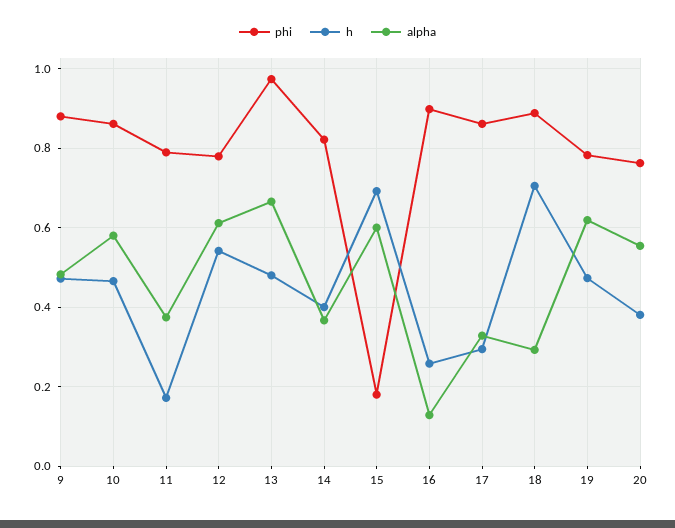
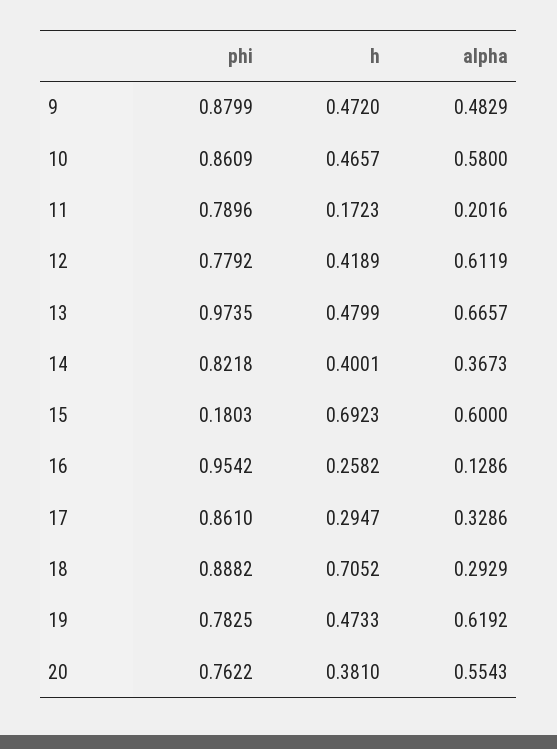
  {
    "phi": {
      "9": 0.8799,
      "10": 0.8609,
      "11": 0.7896,
      "12": 0.7792,
      "13": 0.9735,
      "14": 0.8218,
      "15": 0.1803,
-     "16": 0.9,
+     "16": 0.9542,
      "17": 0.861,
      "18": 0.8882,
      "19": 0.7825,
      "20": 0.7622
    },
    "h": {
      "9": 0.472,
      "10": 0.4657,
      "11": 0.1723,
-     "12": 0.54,
+     "12": 0.4189,
      "13": 0.4799,
      "14": 0.4001,
      "15": 0.6923,
      "16": 0.2582,
      "17": 0.2947,
      "18": 0.7052,
      "19": 0.4733,
      "20": 0.381
    },
    "alpha": {
      "9": 0.4829,
      "10": 0.58,
-     "11": 0.38,
+     "11": 0.2016,
      "12": 0.6119,
      "13": 0.6657,
      "14": 0.3673,
      "15": 0.6,
      "16": 0.1286,
      "17": 0.3286,
      "18": 0.2929,
      "19": 0.6192,
      "20": 0.5543
    }
  }

